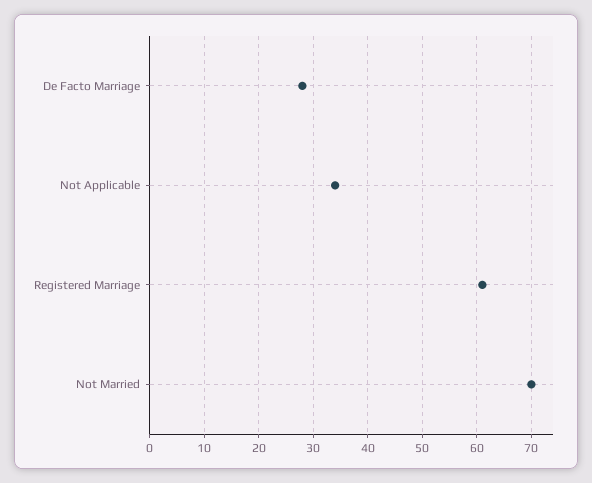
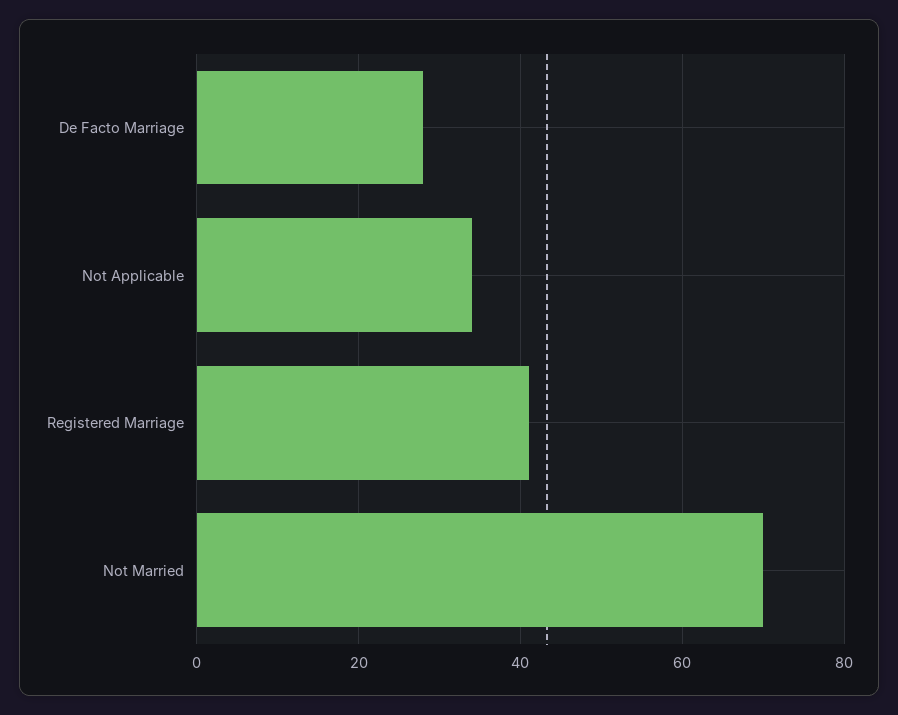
  {
    "De Facto Marriage": 30,
    "Not Applicable": 35,
-   "Registered Marriage": 60,
+   "Registered Marriage": 40,
    "Not Married": 70
  }

